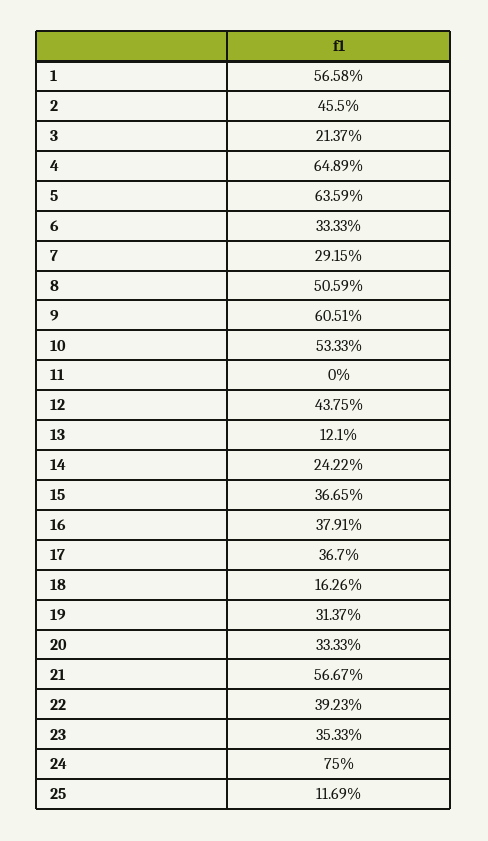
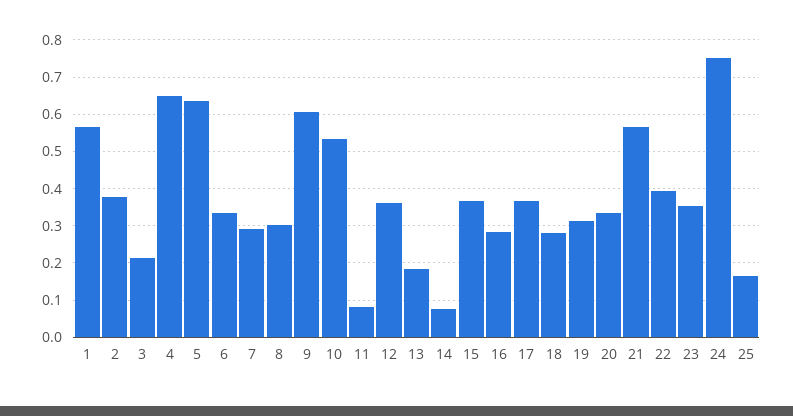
  {
    "1": 0.5658,
-   "2": 0.455,
+   "2": 0.38,
    "3": 0.2137,
    "4": 0.6489,
    "5": 0.6359,
    "6": 0.3333,
    "7": 0.2915,
-   "8": 0.5059,
+   "8": 0.3,
    "9": 0.6051,
    "10": 0.5333,
-   "11": 0,
+   "11": 0.08,
-   "12": 0.4375,
+   "12": 0.36,
-   "13": 0.121,
+   "13": 0.18,
-   "14": 0.2422,
+   "14": 0.08,
    "15": 0.3665,
-   "16": 0.3791,
+   "16": 0.28,
    "17": 0.367,
-   "18": 0.1626,
+   "18": 0.28,
    "19": 0.3137,
    "20": 0.3333,
    "21": 0.5667,
    "22": 0.3923,
    "23": 0.3533,
    "24": 0.75,
-   "25": 0.1169
+   "25": 0.16
  }

